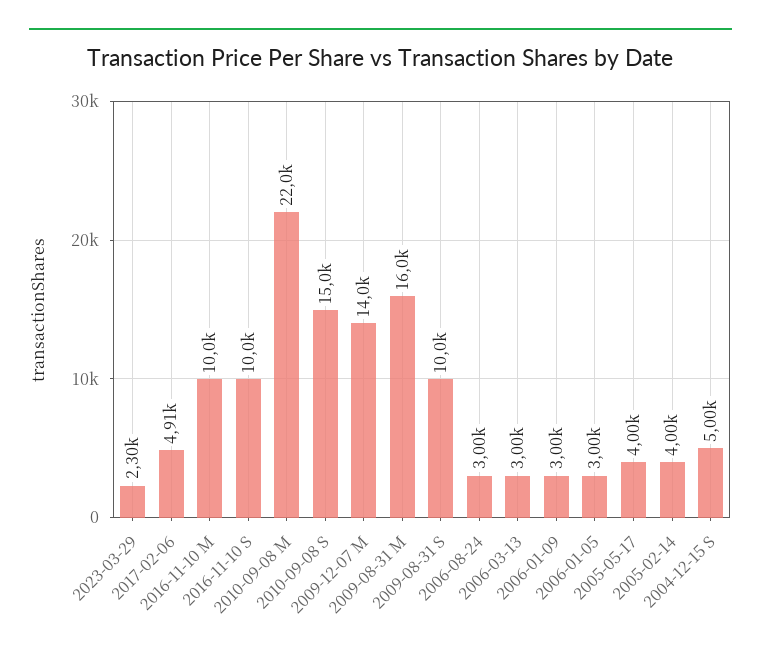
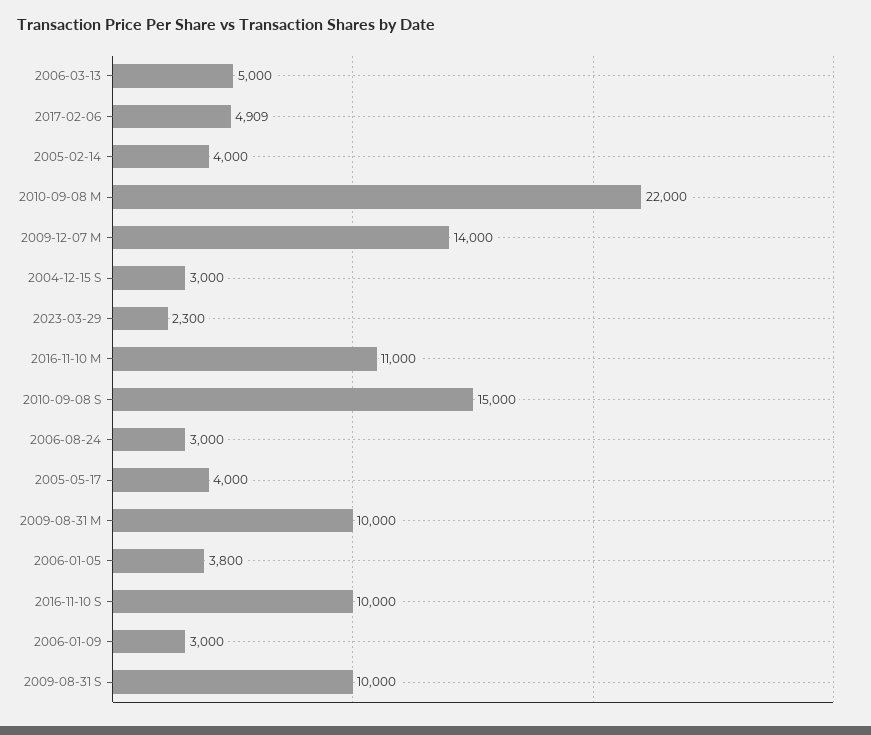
  {
    "2023-03-29": 2300,
    "2017-02-06": 4909,
-   "2016-11-10 M": 10000,
+   "2016-11-10 M": 11000,
    "2016-11-10 S": 10000,
    "2010-09-08 M": 22000,
    "2010-09-08 S": 15000,
    "2009-12-07 M": 14000,
-   "2009-08-31 M": 16000,
+   "2009-08-31 M": 10000,
    "2009-08-31 S": 10000,
    "2006-08-24": 3000,
-   "2006-03-13": 3000,
+   "2006-03-13": 5000,
    "2006-01-09": 3000,
-   "2006-01-05": 3000,
+   "2006-01-05": 3800,
    "2005-05-17": 4000,
    "2005-02-14": 4000,
-   "2004-12-15 S": 5000
+   "2004-12-15 S": 3000
  }

